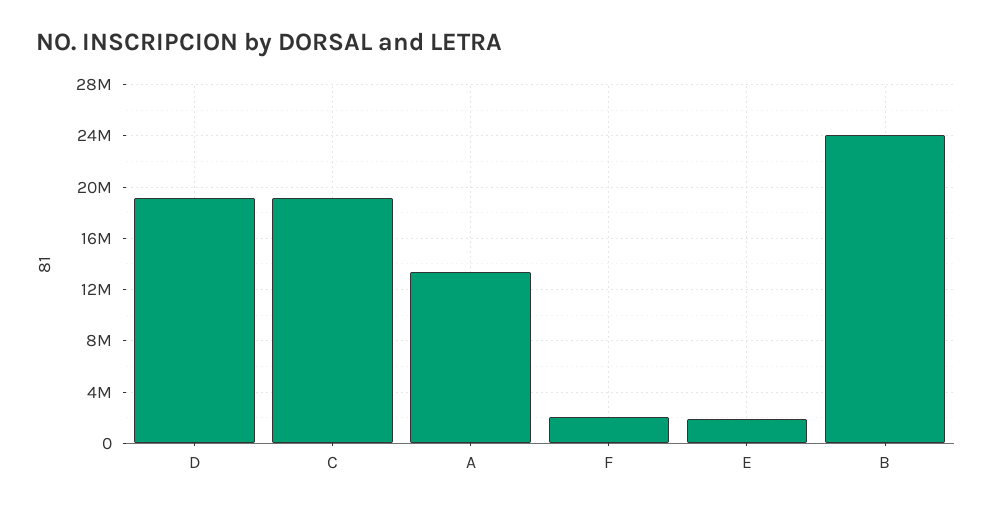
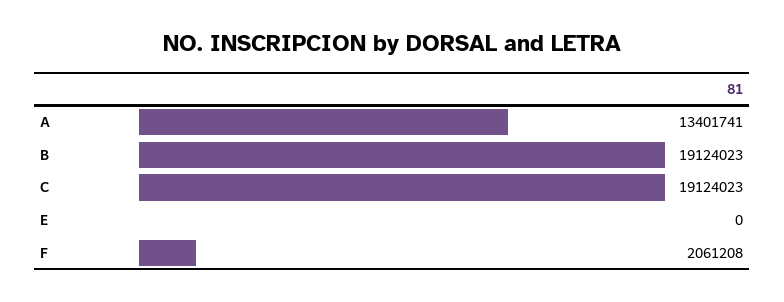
  {
-   "D": 19000000,
    "C": 19124023,
    "A": 13401741,
    "F": 2061208,
-   "E": 2000000,
+   "E": 0,
-   "B": 24000000
+   "B": 19124023
  }

